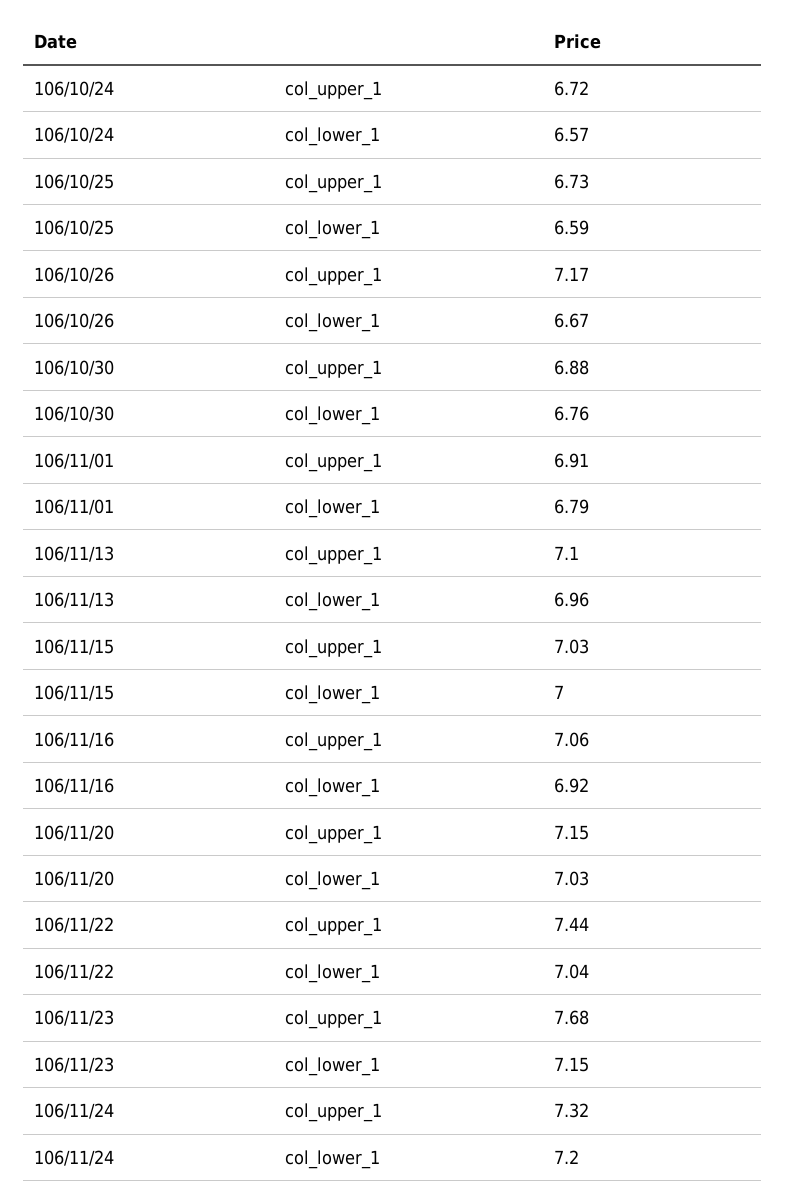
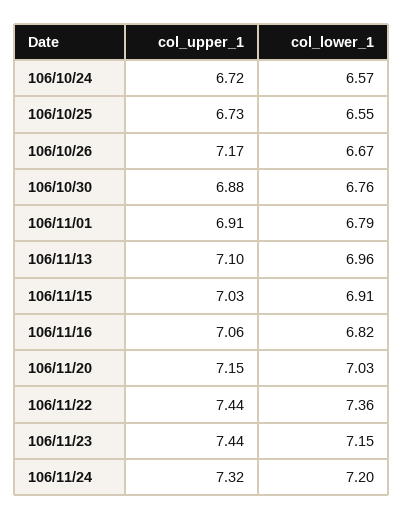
  {
    "106/10/24": {
      "col_upper_1": 6.72,
      "col_lower_1": 6.57
    },
    "106/10/25": {
      "col_upper_1": 6.73,
-     "col_lower_1": 6.59
+     "col_lower_1": 6.55
    },
    "106/10/26": {
      "col_upper_1": 7.17,
      "col_lower_1": 6.67
    },
    "106/10/30": {
      "col_upper_1": 6.88,
      "col_lower_1": 6.76
    },
    "106/11/01": {
      "col_upper_1": 6.91,
      "col_lower_1": 6.79
    },
    "106/11/13": {
      "col_upper_1": 7.1,
      "col_lower_1": 6.96
    },
    "106/11/15": {
      "col_upper_1": 7.03,
-     "col_lower_1": 7
+     "col_lower_1": 6.91
    },
    "106/11/16": {
      "col_upper_1": 7.06,
-     "col_lower_1": 6.92
+     "col_lower_1": 6.82
    },
    "106/11/20": {
      "col_upper_1": 7.15,
      "col_lower_1": 7.03
    },
    "106/11/22": {
      "col_upper_1": 7.44,
-     "col_lower_1": 7.04
+     "col_lower_1": 7.36
    },
    "106/11/23": {
-     "col_upper_1": 7.68,
+     "col_upper_1": 7.44,
      "col_lower_1": 7.15
    },
    "106/11/24": {
      "col_upper_1": 7.32,
      "col_lower_1": 7.2
    }
  }

